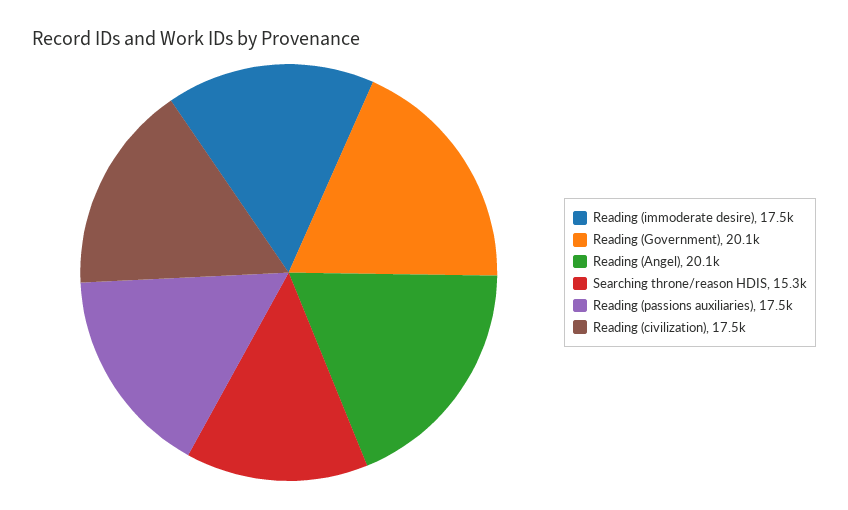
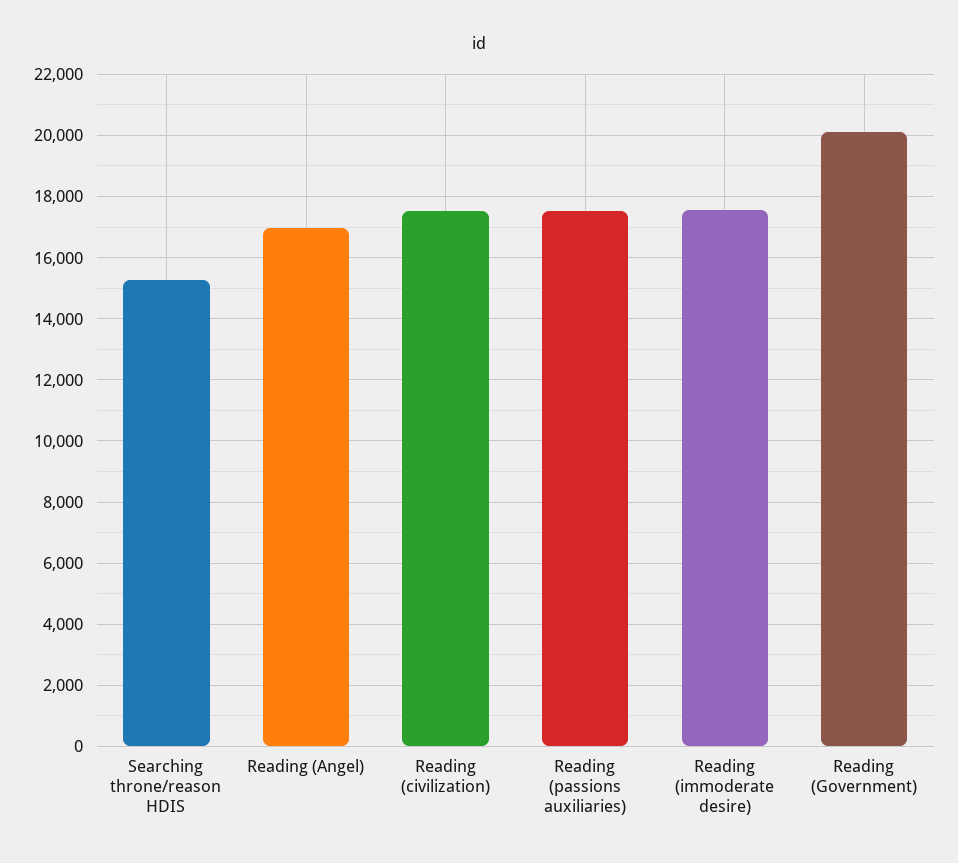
  {
    "Reading (immoderate desire)": 17500,
    "Reading (Government)": 20100,
-   "Reading (Angel)": 20100,
+   "Reading (Angel)": 17000,
    "Searching throne/reason HDIS": 15300,
    "Reading (passions auxiliaries)": 17500,
    "Reading (civilization)": 17500
  }

